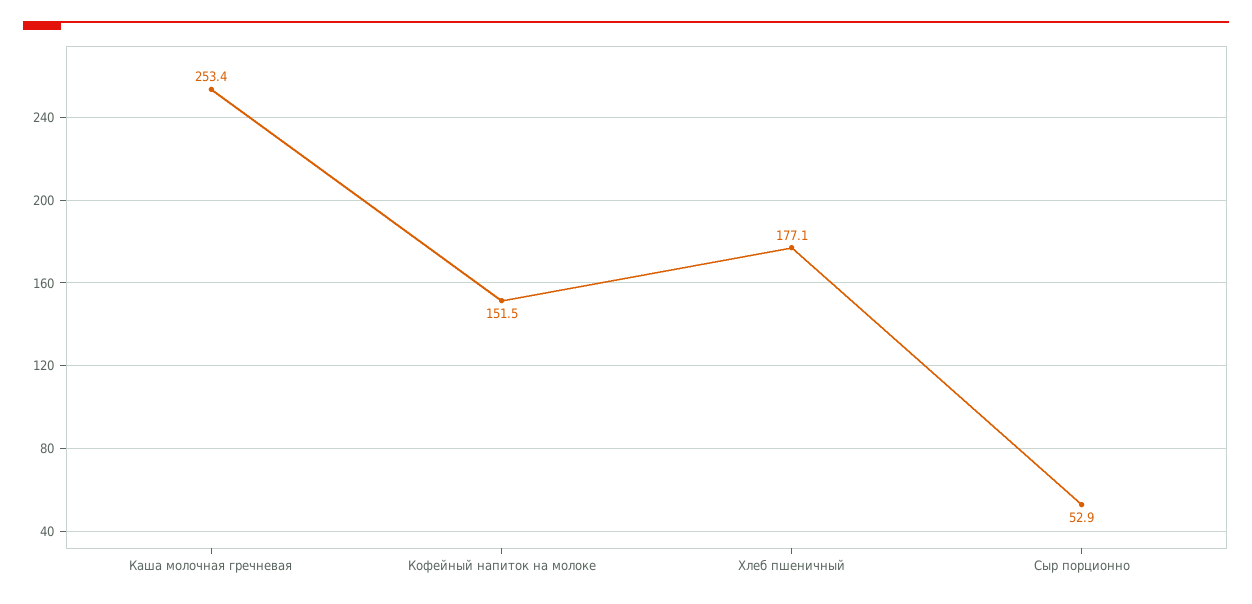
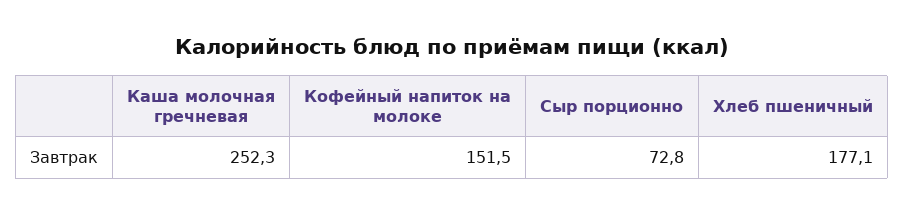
  {
-   "Каша молочная гречневая": 253.4,
+   "Каша молочная гречневая": 252.3,
    "Кофейный напиток на молоке": 151.5,
    "Хлеб пшеничный": 177.1,
-   "Сыр порционно": 52.9
+   "Сыр порционно": 72.8
  }

